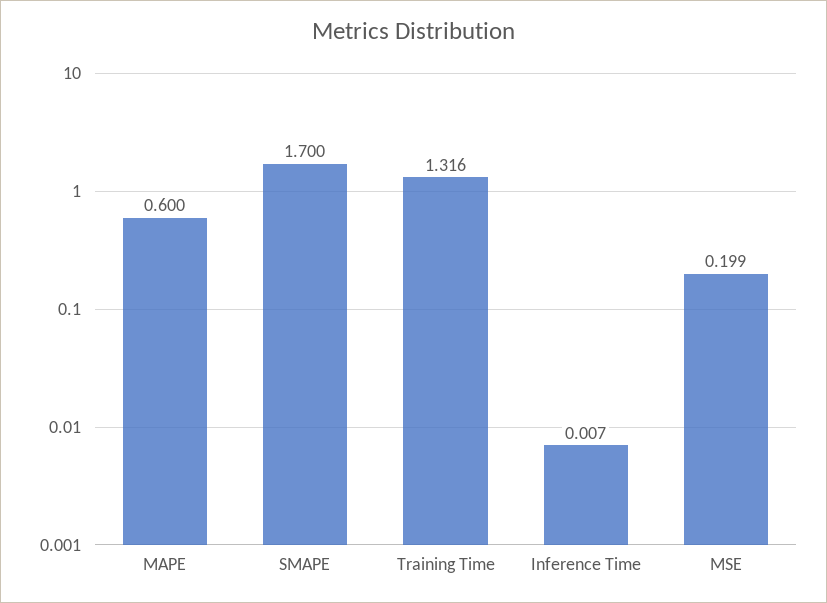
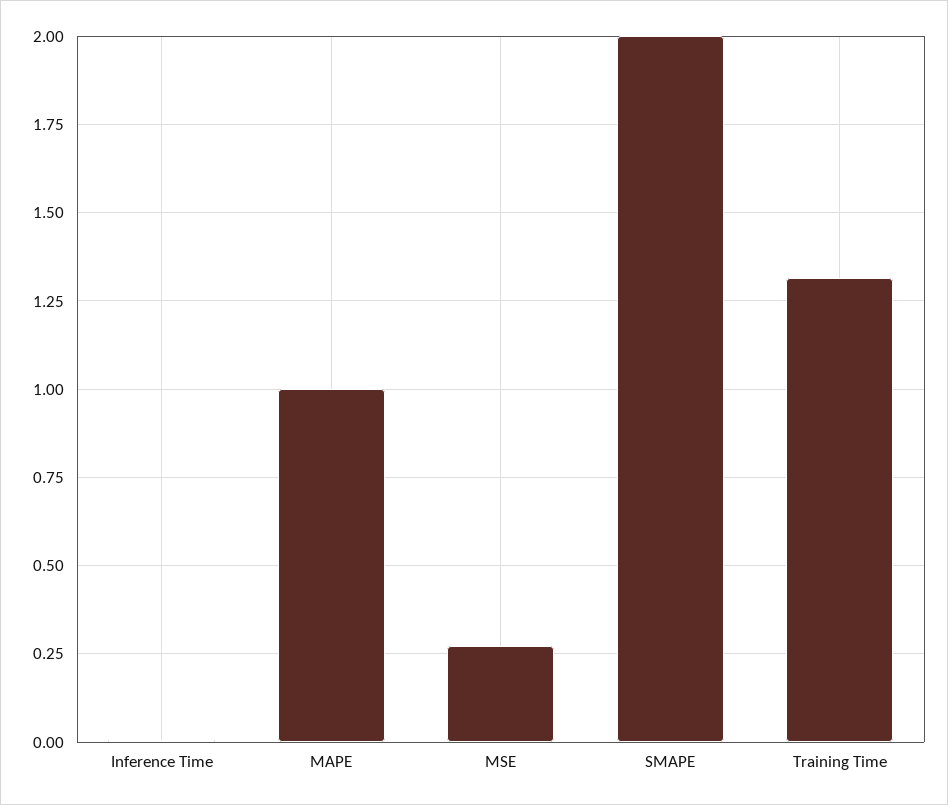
  {
-   "MAPE": 0.6,
+   "MAPE": 1,
-   "SMAPE": 1.7,
+   "SMAPE": 2,
    "Training Time": 1.316,
    "Inference Time": 0.007,
-   "MSE": 0.199
+   "MSE": 0.275
  }

